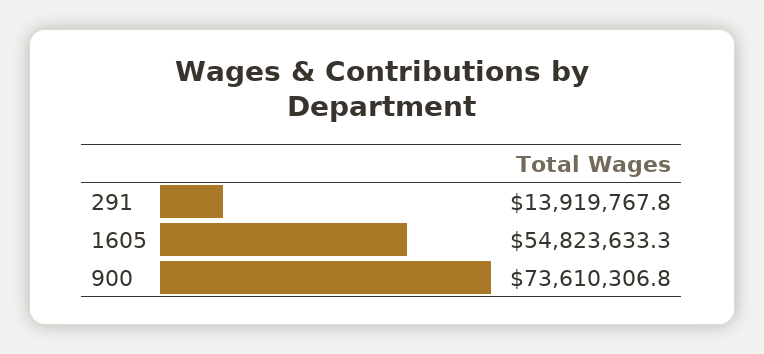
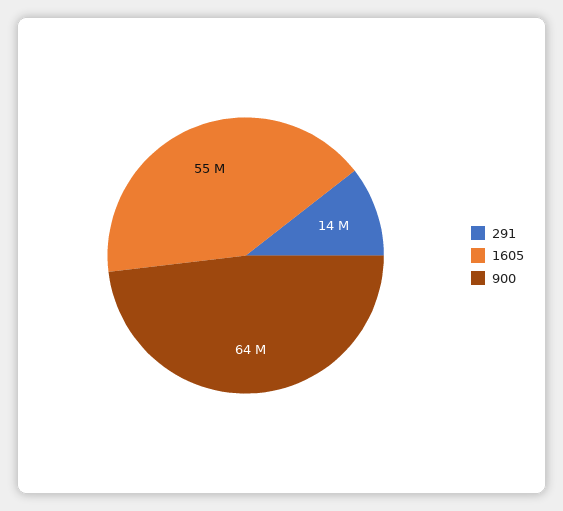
  {
    "291": 13919767.8,
    "1605": 54823633.3,
-   "900": 73610306.8
+   "900": 64000000
  }

